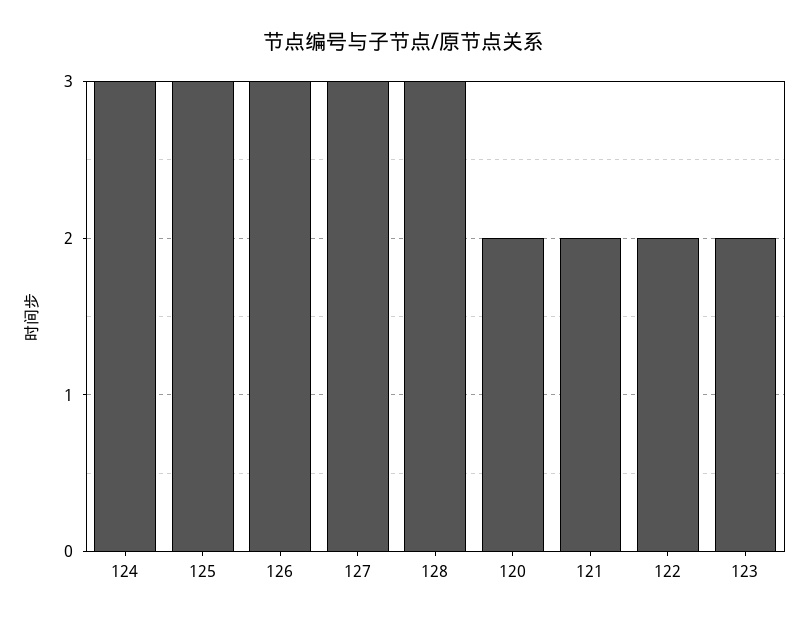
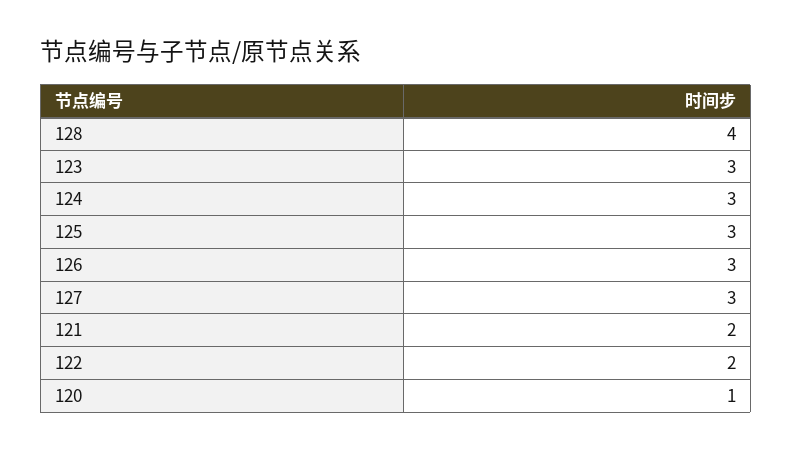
  {
    "124": 3,
    "125": 3,
    "126": 3,
    "127": 3,
-   "128": 3,
+   "128": 4,
-   "120": 2,
+   "120": 1,
    "121": 2,
    "122": 2,
-   "123": 2
+   "123": 3
  }

